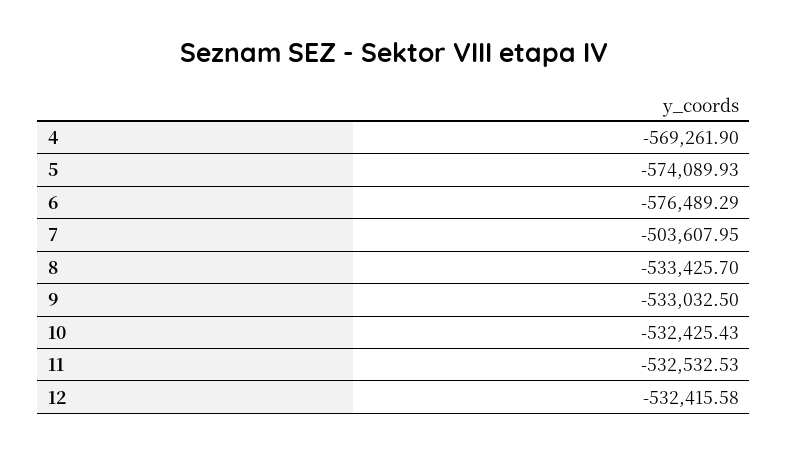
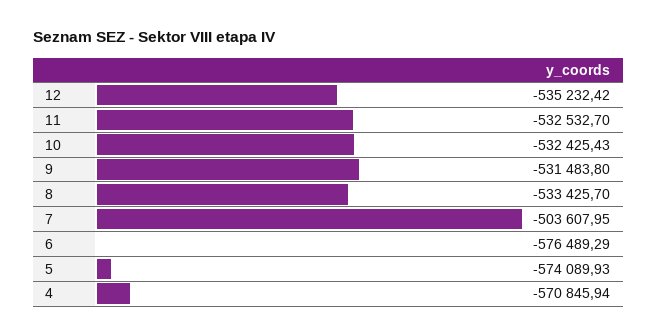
  {
-   "4": -569261.9,
+   "4": -570845.94,
    "5": -574089.93,
    "6": -576489.29,
    "7": -503607.95,
    "8": -533425.7,
-   "9": -533032.5,
+   "9": -531483.8,
    "10": -532425.43,
-   "11": -532532.53,
+   "11": -532532.7,
-   "12": -532415.58
+   "12": -535232.42
  }

